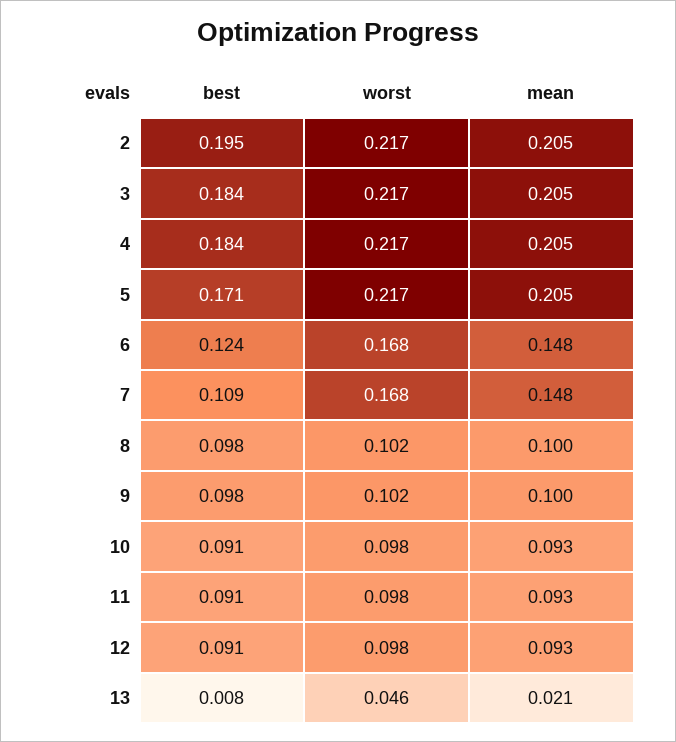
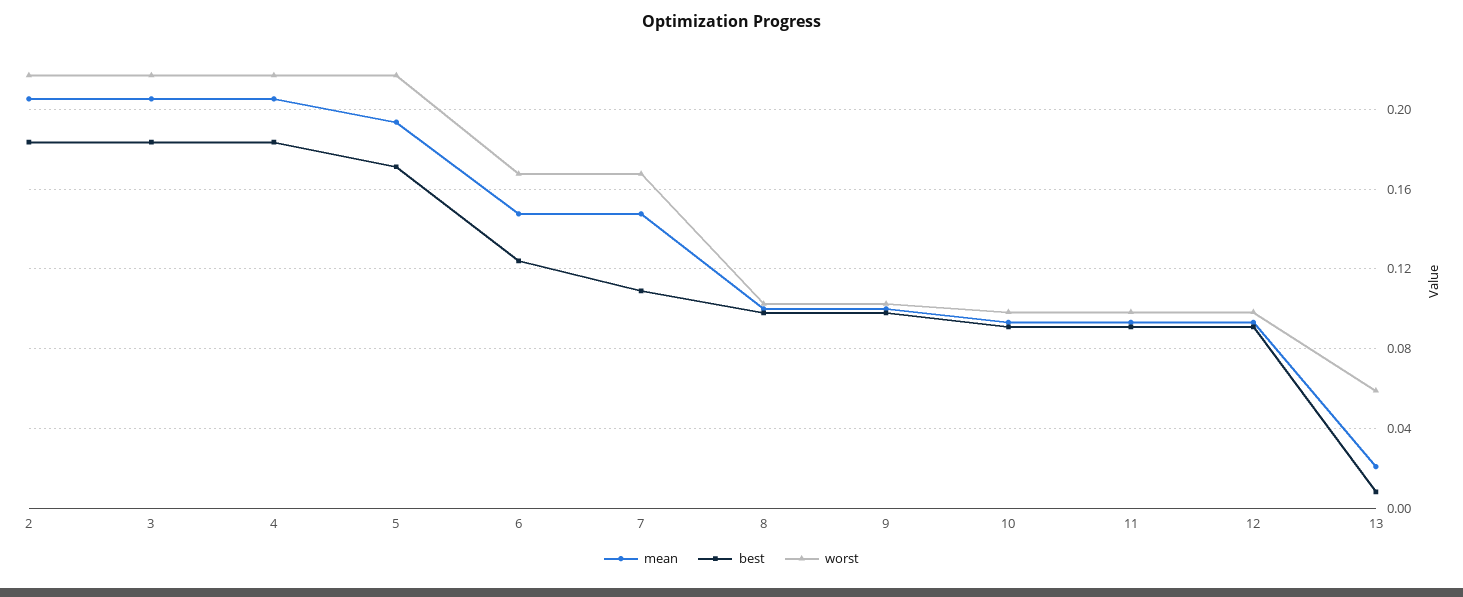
  {
    "best": {
-     "2": 0.195,
+     "2": 0.185,
      "3": 0.184,
      "4": 0.184,
      "5": 0.171,
      "6": 0.124,
      "7": 0.109,
      "8": 0.098,
      "9": 0.098,
      "10": 0.091,
      "11": 0.091,
      "12": 0.091,
      "13": 0.008
    },
    "worst": {
      "2": 0.217,
      "3": 0.217,
      "4": 0.217,
      "5": 0.217,
      "6": 0.168,
      "7": 0.168,
      "8": 0.102,
      "9": 0.102,
      "10": 0.098,
      "11": 0.098,
      "12": 0.098,
-     "13": 0.046
+     "13": 0.06
    },
    "mean": {
      "2": 0.205,
      "3": 0.205,
      "4": 0.205,
-     "5": 0.205,
+     "5": 0.195,
      "6": 0.148,
      "7": 0.148,
      "8": 0.1,
      "9": 0.1,
      "10": 0.093,
      "11": 0.093,
      "12": 0.093,
      "13": 0.021
    }
  }

